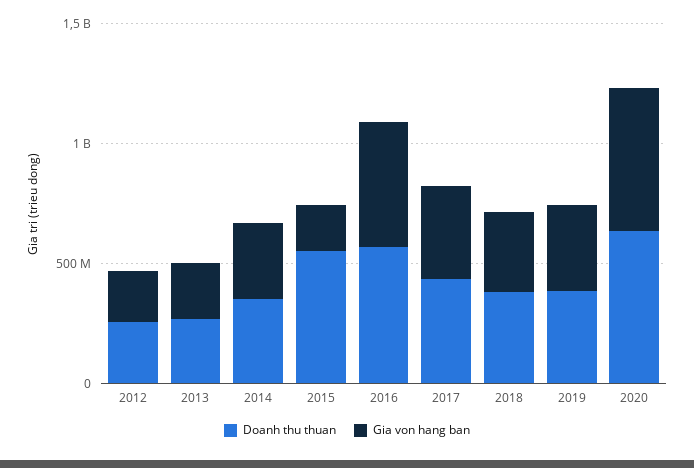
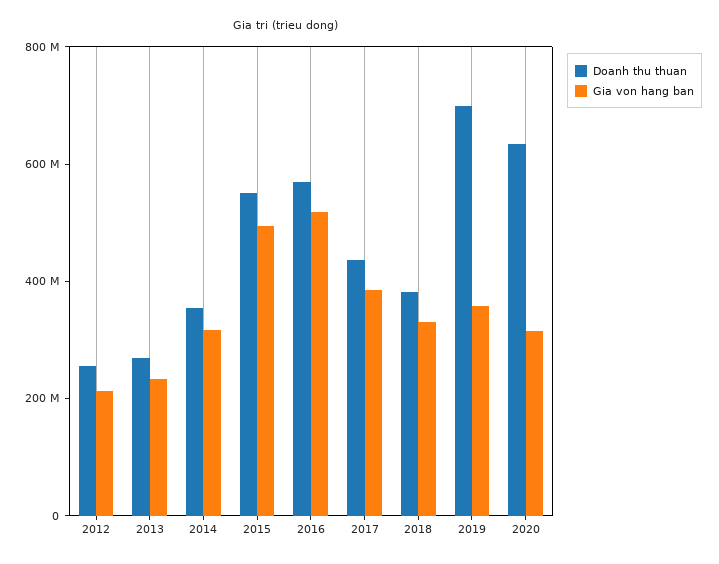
  {
    "Doanh thu thuan": {
      "2012": 250000000,
      "2013": 250000000,
      "2014": 350000000,
      "2015": 550000000,
      "2016": 550000000,
      "2017": 450000000,
      "2018": 400000000,
-     "2019": 400000000,
+     "2019": 700000000,
      "2020": 650000000
    },
    "Gia von hang ban": {
      "2012": 200000000,
      "2013": 250000000,
      "2014": 300000000,
-     "2015": 200000000,
+     "2015": 500000000,
      "2016": 500000000,
      "2017": 400000000,
      "2018": 350000000,
      "2019": 350000000,
-     "2020": 600000000
+     "2020": 300000000
    }
  }

